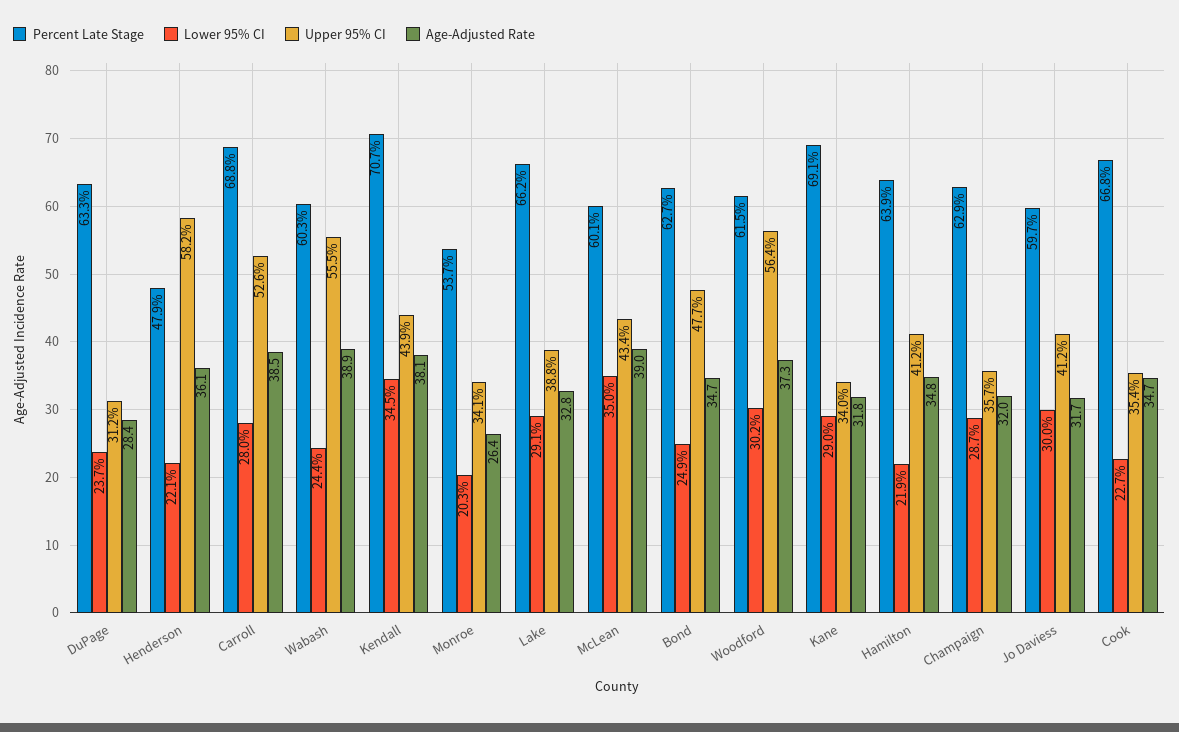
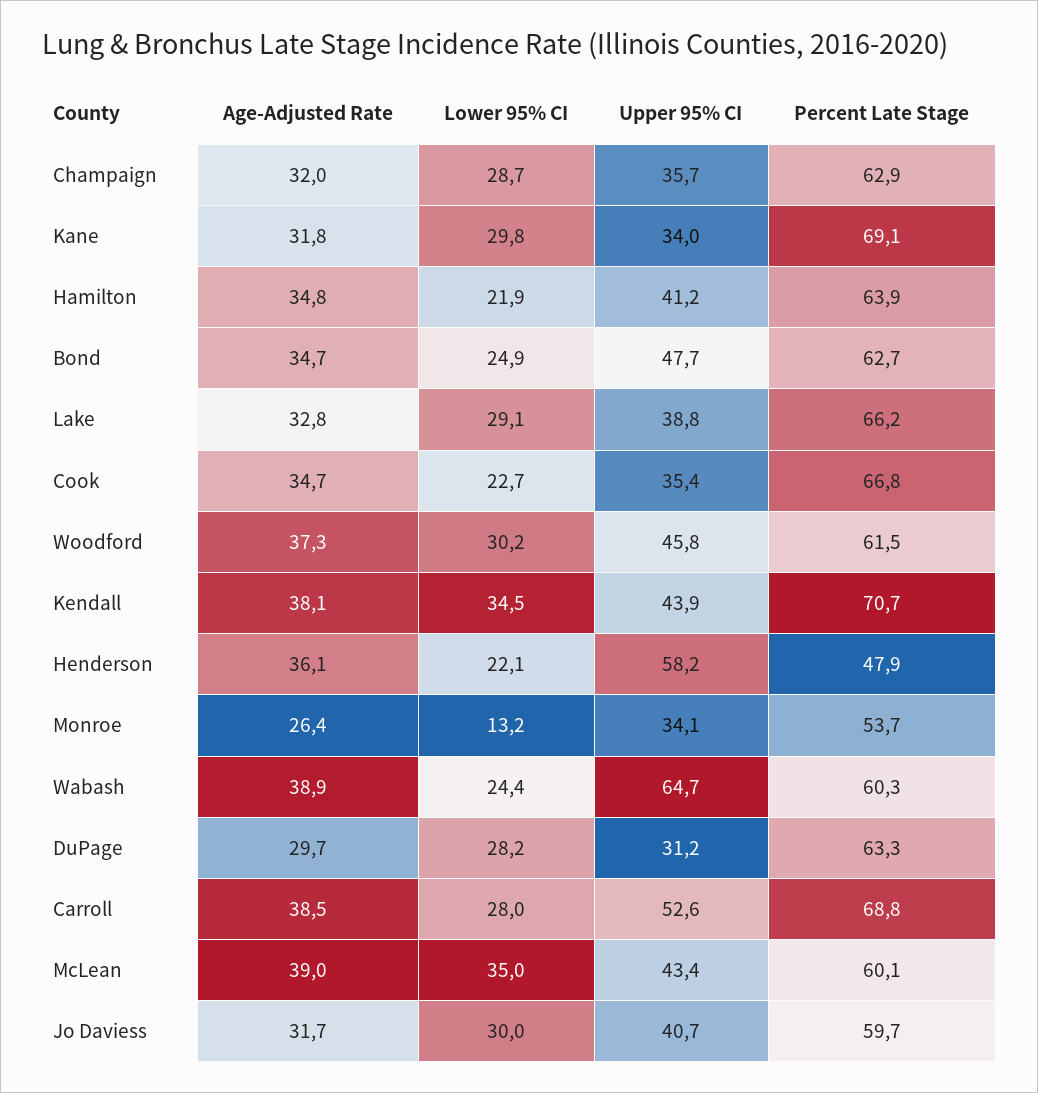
  {
    "Percent Late Stage": {
      "DuPage": 63.3,
      "Henderson": 47.9,
      "Carroll": 68.8,
      "Wabash": 60.3,
      "Kendall": 70.7,
      "Monroe": 53.7,
      "Lake": 66.2,
      "McLean": 60.1,
      "Bond": 62.7,
      "Woodford": 61.5,
      "Kane": 69.1,
      "Hamilton": 63.9,
      "Champaign": 62.9,
      "Jo Daviess": 59.7,
      "Cook": 66.8
    },
    "Lower 95% CI": {
-     "DuPage": 23.7,
+     "DuPage": 28.2,
      "Henderson": 22.1,
      "Carroll": 28,
      "Wabash": 24.4,
      "Kendall": 34.5,
-     "Monroe": 20.3,
+     "Monroe": 13.2,
      "Lake": 29.1,
      "McLean": 35,
      "Bond": 24.9,
      "Woodford": 30.2,
-     "Kane": 29,
+     "Kane": 29.8,
      "Hamilton": 21.9,
      "Champaign": 28.7,
      "Jo Daviess": 30,
      "Cook": 22.7
    },
    "Upper 95% CI": {
      "DuPage": 31.2,
      "Henderson": 58.2,
      "Carroll": 52.6,
-     "Wabash": 55.5,
+     "Wabash": 64.7,
      "Kendall": 43.9,
      "Monroe": 34.1,
      "Lake": 38.8,
      "McLean": 43.4,
      "Bond": 47.7,
-     "Woodford": 56.4,
+     "Woodford": 45.8,
      "Kane": 34,
      "Hamilton": 41.2,
      "Champaign": 35.7,
-     "Jo Daviess": 41.2,
+     "Jo Daviess": 40.7,
      "Cook": 35.4
    },
    "Age-Adjusted Rate": {
-     "DuPage": 28.4,
+     "DuPage": 29.7,
      "Henderson": 36.1,
      "Carroll": 38.5,
      "Wabash": 38.9,
      "Kendall": 38.1,
      "Monroe": 26.4,
      "Lake": 32.8,
      "McLean": 39,
      "Bond": 34.7,
      "Woodford": 37.3,
      "Kane": 31.8,
      "Hamilton": 34.8,
      "Champaign": 32,
      "Jo Daviess": 31.7,
      "Cook": 34.7
    }
  }

